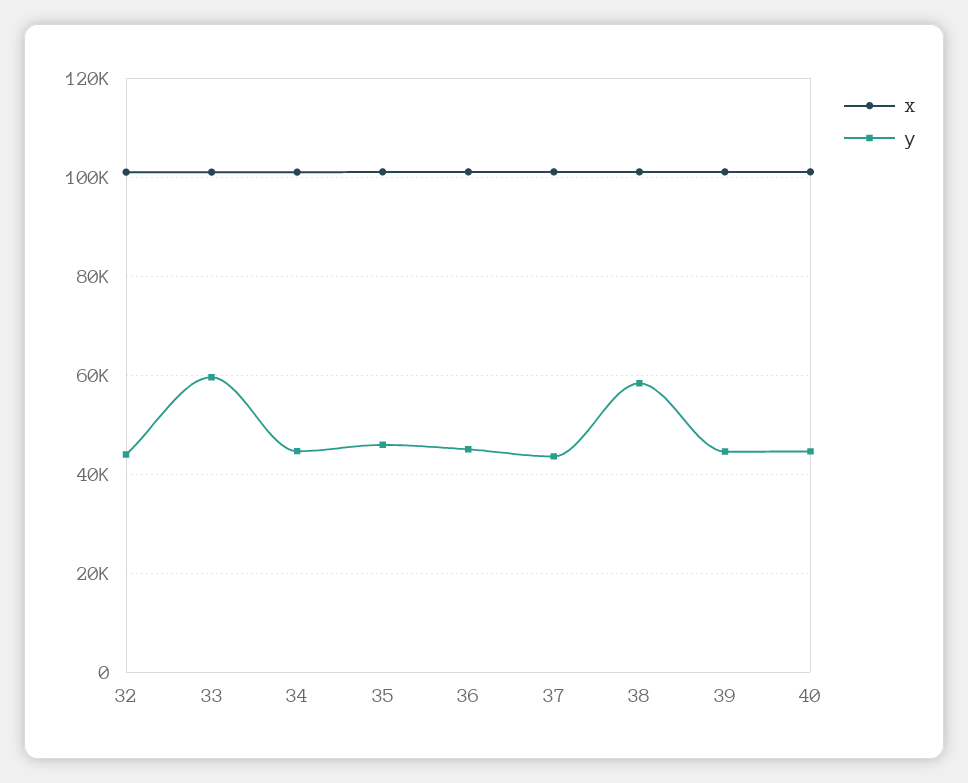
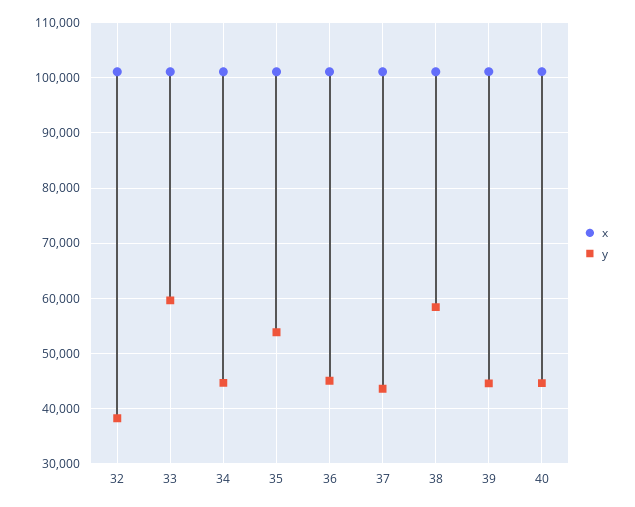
  {
    "x": {
      "32": 102000,
      "33": 102000,
      "34": 102000,
      "35": 102000,
      "36": 102000,
      "37": 102000,
      "38": 102000,
      "39": 102000,
      "40": 102000
    },
    "y": {
-     "32": 44000,
+     "32": 38000,
      "33": 60000,
      "34": 44000,
-     "35": 46000,
+     "35": 54000,
      "36": 46000,
      "37": 44000,
      "38": 58000,
      "39": 44000,
      "40": 44000
    }
  }

